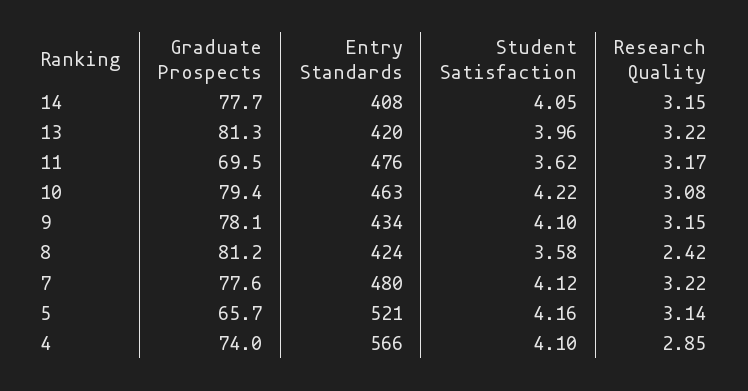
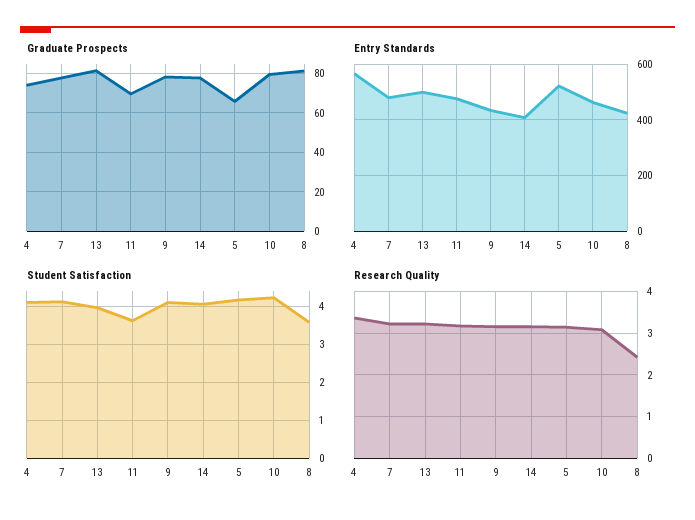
  {
    "Graduate Prospects": {
      "14": 77.7,
      "13": 81.3,
      "11": 69.5,
      "10": 79.4,
      "9": 78.1,
      "8": 81.2,
      "7": 77.6,
      "5": 65.7,
      "4": 74
    },
    "Entry Standards": {
      "14": 408,
-     "13": 420,
+     "13": 500,
      "11": 476,
      "10": 463,
      "9": 434,
      "8": 424,
      "7": 480,
      "5": 521,
      "4": 566
    },
    "Student Satisfaction": {
      "14": 4.05,
      "13": 3.96,
      "11": 3.62,
      "10": 4.22,
      "9": 4.1,
      "8": 3.58,
      "7": 4.12,
      "5": 4.16,
      "4": 4.1
    },
    "Research Quality": {
      "14": 3.15,
      "13": 3.22,
      "11": 3.17,
      "10": 3.08,
      "9": 3.15,
      "8": 2.42,
      "7": 3.22,
      "5": 3.14,
-     "4": 2.85
+     "4": 3.4
    }
  }

